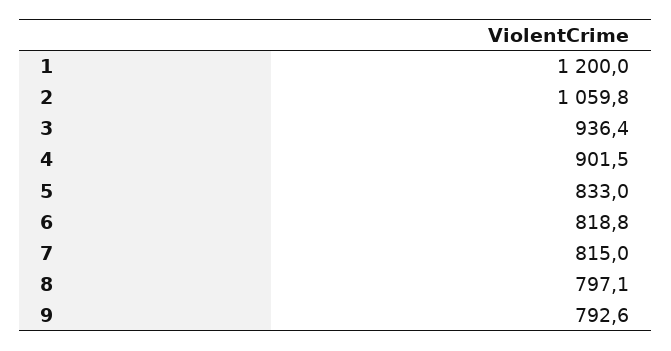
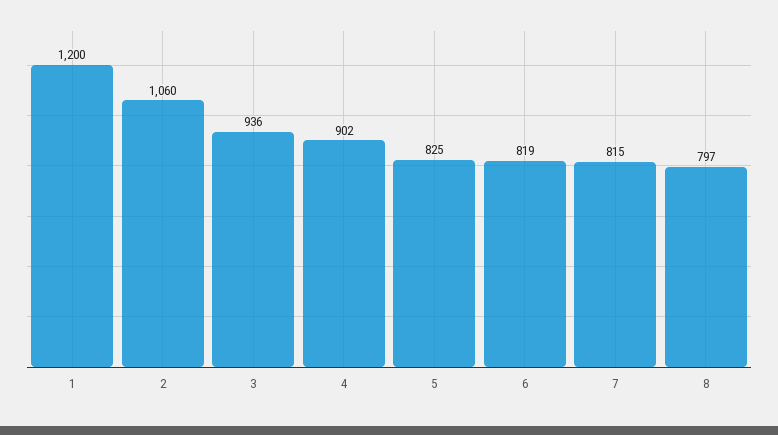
  {
    "1": 1200,
    "2": 1059.8,
    "3": 936.4,
    "4": 901.5,
-   "5": 833,
+   "5": 825,
    "6": 818.8,
    "7": 815,
-   "8": 797.1,
+   "8": 797.1
-   "9": 792.6
  }

